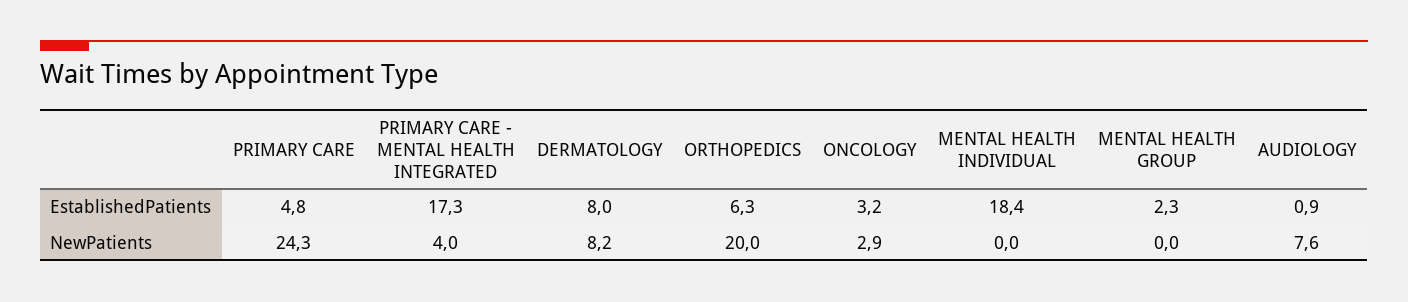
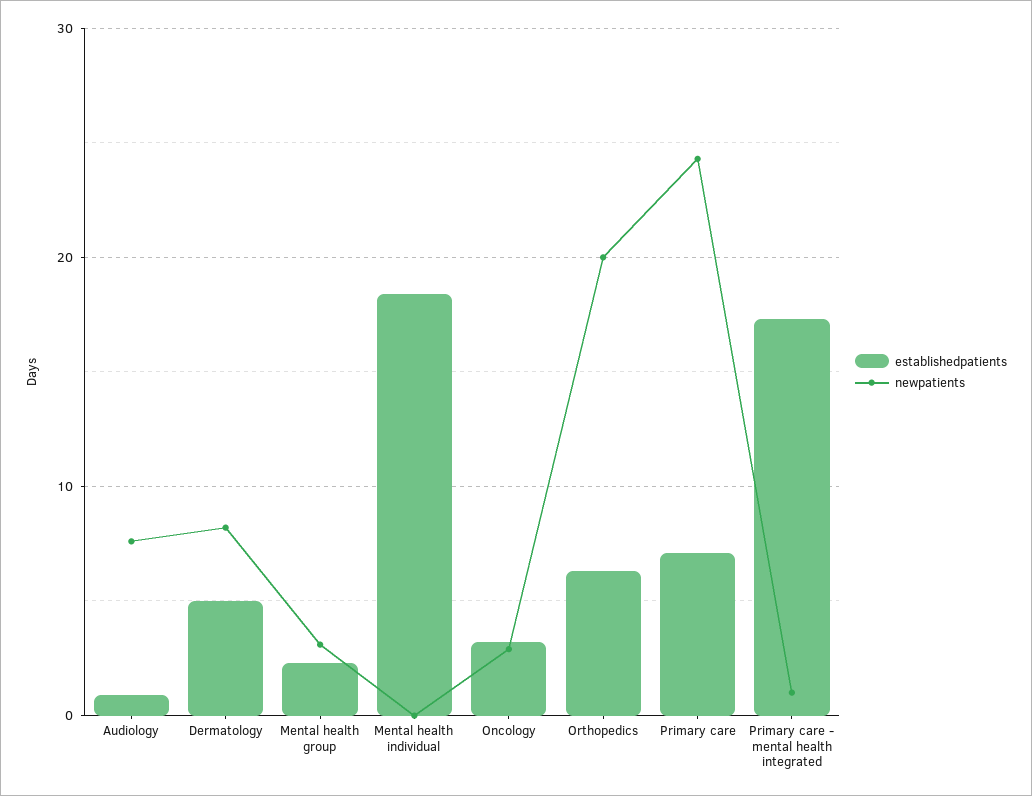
  {
    "EstablishedPatients": {
-     "PRIMARY CARE": 4.8,
+     "PRIMARY CARE": 7,
      "PRIMARY CARE - MENTAL HEALTH INTEGRATED": 17.3,
-     "DERMATOLOGY": 8,
+     "DERMATOLOGY": 5,
      "ORTHOPEDICS": 6.3,
      "ONCOLOGY": 3.2,
      "MENTAL HEALTH INDIVIDUAL": 18.4,
      "MENTAL HEALTH GROUP": 2.3,
      "AUDIOLOGY": 0.9
    },
    "NewPatients": {
      "PRIMARY CARE": 24.3,
-     "PRIMARY CARE - MENTAL HEALTH INTEGRATED": 4,
+     "PRIMARY CARE - MENTAL HEALTH INTEGRATED": 1,
      "DERMATOLOGY": 8.2,
      "ORTHOPEDICS": 20,
      "ONCOLOGY": 2.9,
      "MENTAL HEALTH INDIVIDUAL": 0,
-     "MENTAL HEALTH GROUP": 0,
+     "MENTAL HEALTH GROUP": 3,
      "AUDIOLOGY": 7.6
    }
  }

